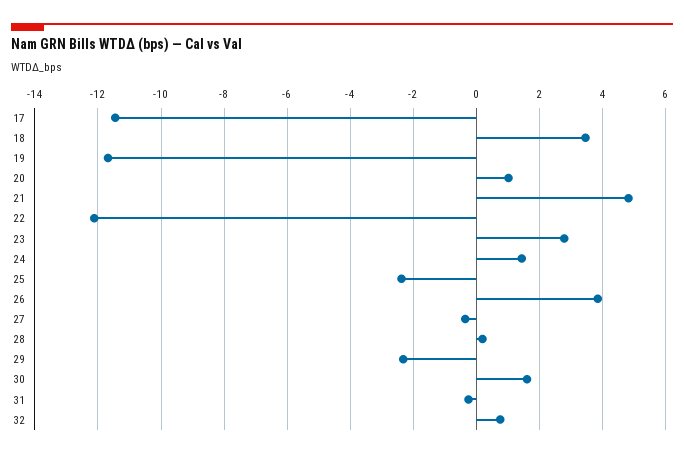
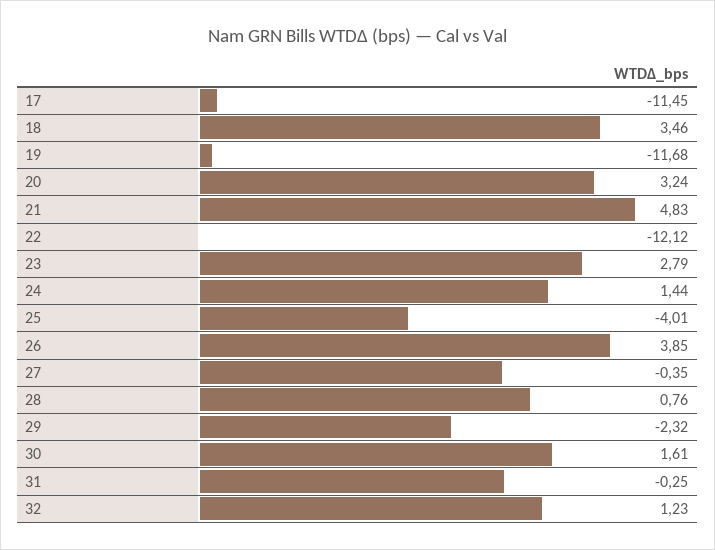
  {
    "17": -11.45,
    "18": 3.46,
    "19": -11.68,
-   "20": 1,
+   "20": 3.24,
    "21": 4.83,
    "22": -12.12,
    "23": 2.79,
    "24": 1.44,
-   "25": -2.4,
+   "25": -4.01,
    "26": 3.85,
    "27": -0.35,
-   "28": 0.2,
+   "28": 0.76,
    "29": -2.32,
    "30": 1.61,
    "31": -0.25,
-   "32": 0.8
+   "32": 1.23
  }

